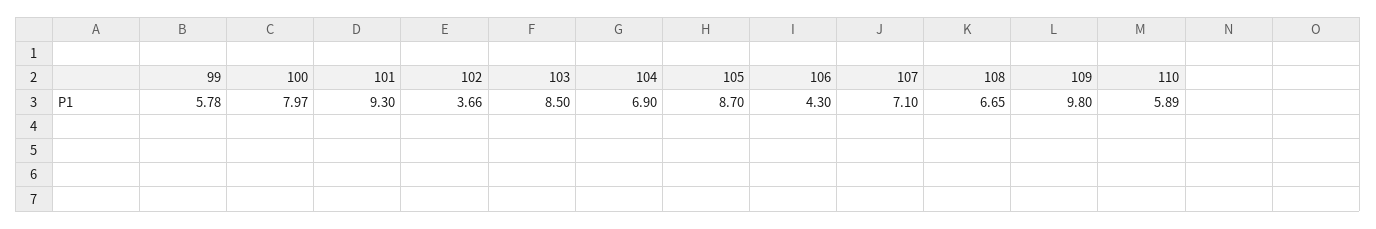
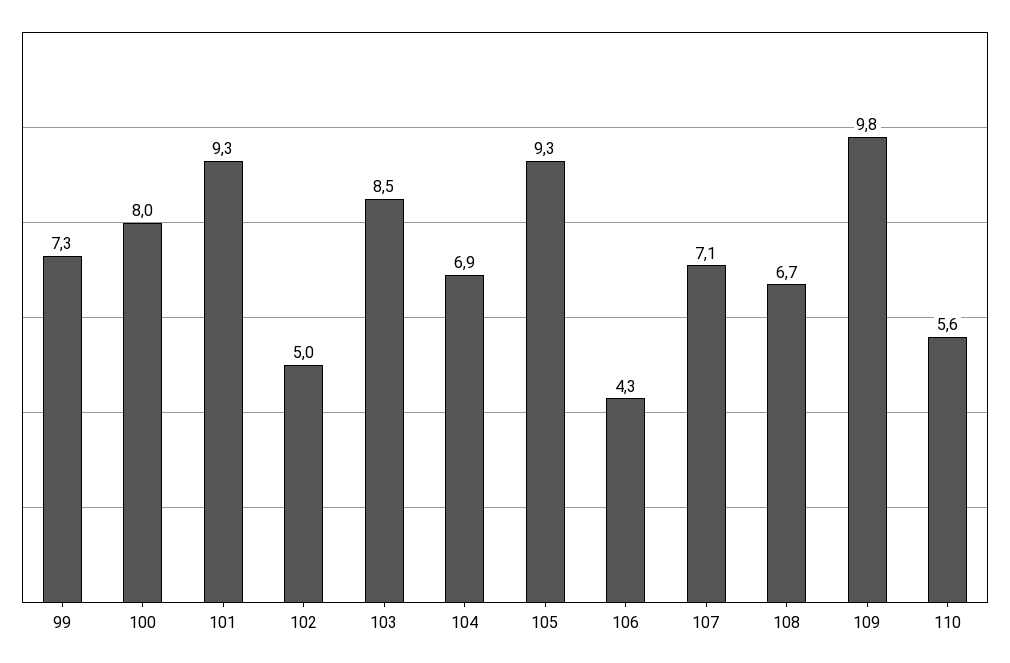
  {
-   "99": 5.78,
+   "99": 7.3,
    "100": 7.97,
    "101": 9.3,
-   "102": 3.66,
+   "102": 5,
    "103": 8.5,
    "104": 6.9,
-   "105": 8.7,
+   "105": 9.3,
    "106": 4.3,
    "107": 7.1,
    "108": 6.65,
    "109": 9.8,
-   "110": 5.89
+   "110": 5.6
  }

